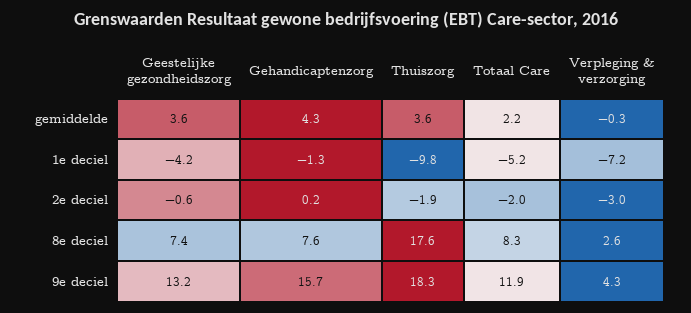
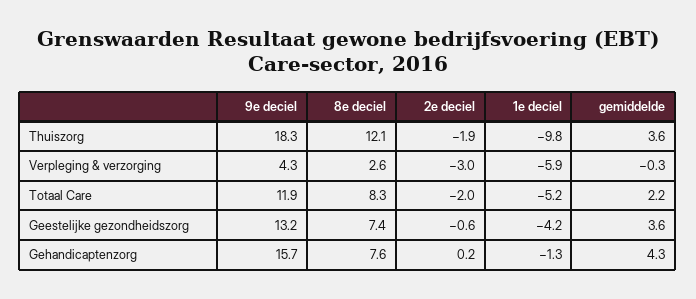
  {
    "Geestelijke gezondheidszorg": {
      "gemiddelde": 3.6,
      "1e deciel": -4.2,
      "2e deciel": -0.6,
      "8e deciel": 7.4,
      "9e deciel": 13.2
    },
    "Gehandicaptenzorg": {
      "gemiddelde": 4.3,
      "1e deciel": -1.3,
      "2e deciel": 0.2,
      "8e deciel": 7.6,
      "9e deciel": 15.7
    },
    "Thuiszorg": {
      "gemiddelde": 3.6,
      "1e deciel": -9.8,
      "2e deciel": -1.9,
-     "8e deciel": 17.6,
+     "8e deciel": 12.1,
      "9e deciel": 18.3
    },
    "Totaal Care": {
      "gemiddelde": 2.2,
      "1e deciel": -5.2,
      "2e deciel": -2,
      "8e deciel": 8.3,
      "9e deciel": 11.9
    },
    "Verpleging & verzorging": {
      "gemiddelde": -0.3,
-     "1e deciel": -7.2,
+     "1e deciel": -5.9,
      "2e deciel": -3,
      "8e deciel": 2.6,
      "9e deciel": 4.3
    }
  }

